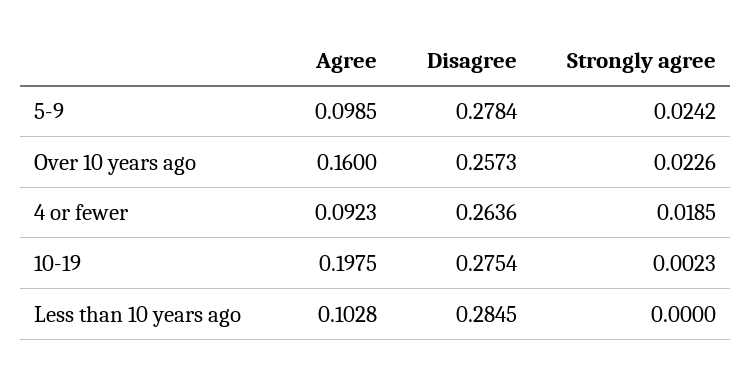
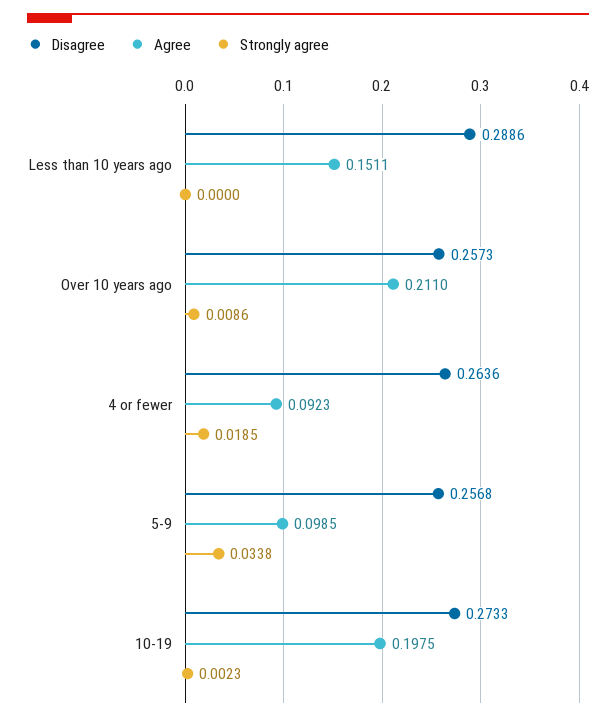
  {
    "Agree": {
      "5-9": 0.0985,
-     "Over 10 years ago": 0.16,
+     "Over 10 years ago": 0.211,
      "4 or fewer": 0.0923,
      "10-19": 0.1975,
-     "Less than 10 years ago": 0.1028
+     "Less than 10 years ago": 0.1511
    },
    "Disagree": {
-     "5-9": 0.2784,
+     "5-9": 0.2568,
      "Over 10 years ago": 0.2573,
      "4 or fewer": 0.2636,
-     "10-19": 0.2754,
+     "10-19": 0.2733,
-     "Less than 10 years ago": 0.2845
+     "Less than 10 years ago": 0.2886
    },
    "Strongly agree": {
-     "5-9": 0.0242,
+     "5-9": 0.0338,
-     "Over 10 years ago": 0.0226,
+     "Over 10 years ago": 0.0086,
      "4 or fewer": 0.0185,
      "10-19": 0.0023,
      "Less than 10 years ago": 0
    }
  }

